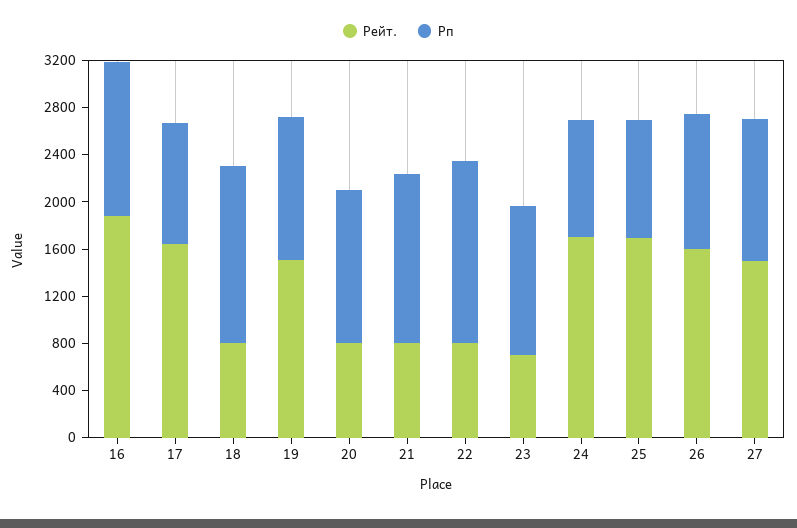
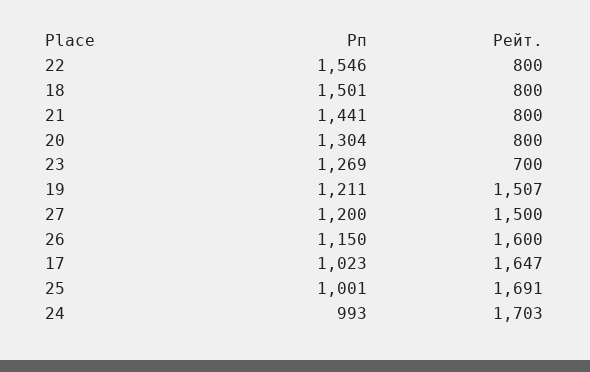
  {
    "Рейт.": {
-     "16": 1900,
      "17": 1647,
      "18": 800,
      "19": 1507,
      "20": 800,
      "21": 800,
      "22": 800,
      "23": 700,
      "24": 1703,
      "25": 1691,
      "26": 1600,
      "27": 1500
    },
    "Рп": {
-     "16": 1300,
      "17": 1023,
      "18": 1501,
      "19": 1211,
      "20": 1304,
      "21": 1441,
      "22": 1546,
      "23": 1269,
      "24": 993,
      "25": 1001,
      "26": 1150,
      "27": 1200
    }
  }

